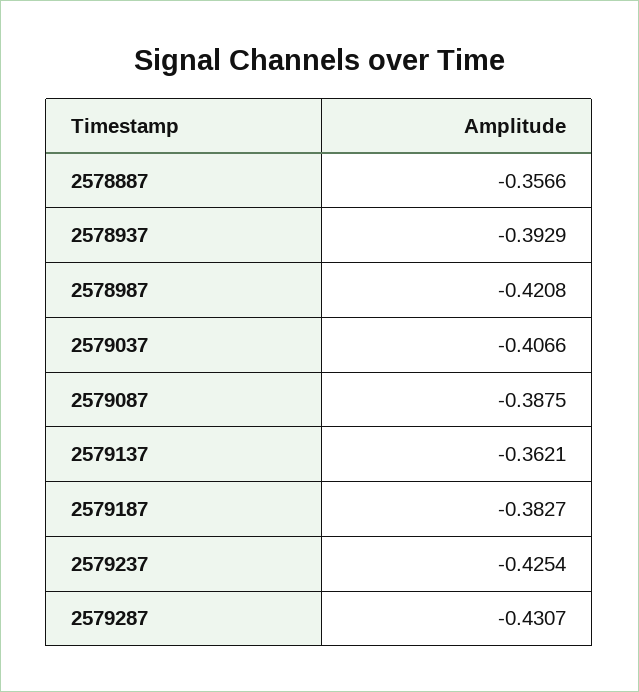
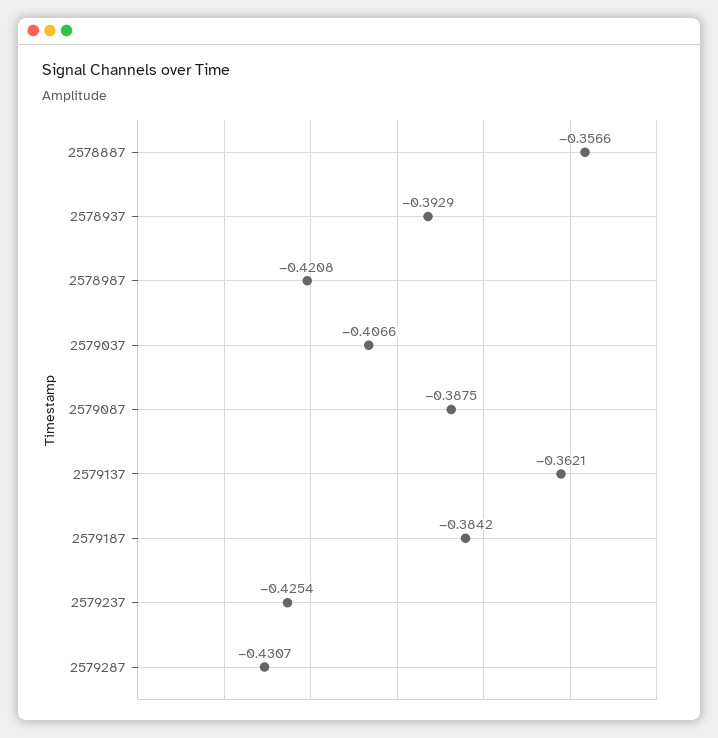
  {
    "2578887": -0.3566,
    "2578937": -0.3929,
    "2578987": -0.4208,
    "2579037": -0.4066,
    "2579087": -0.3875,
    "2579137": -0.3621,
-   "2579187": -0.3827,
+   "2579187": -0.3842,
    "2579237": -0.4254,
    "2579287": -0.4307
  }

